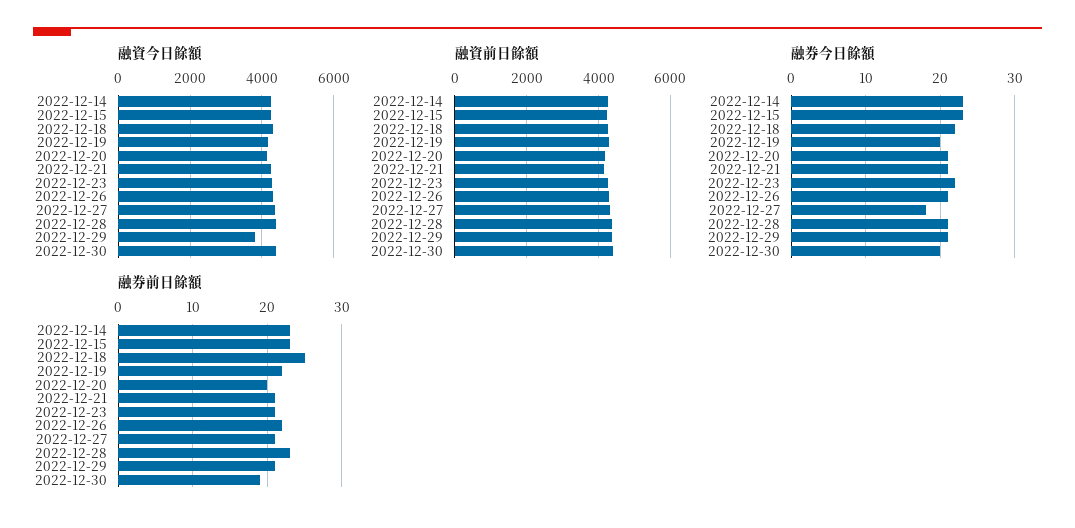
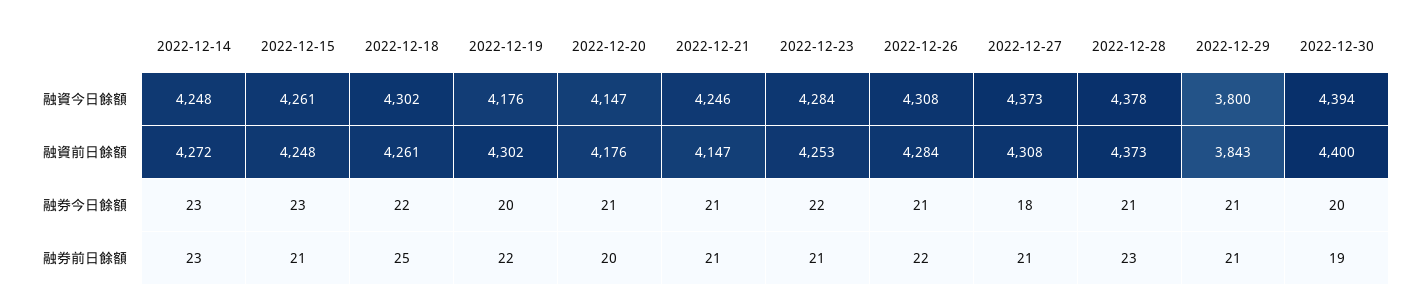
  {
    "融資今日餘額": {
      "2022-12-14": 4248,
      "2022-12-15": 4261,
      "2022-12-18": 4302,
      "2022-12-19": 4176,
      "2022-12-20": 4147,
      "2022-12-21": 4246,
      "2022-12-23": 4284,
      "2022-12-26": 4308,
      "2022-12-27": 4373,
      "2022-12-28": 4378,
      "2022-12-29": 3800,
      "2022-12-30": 4394
    },
    "融資前日餘額": {
      "2022-12-14": 4272,
      "2022-12-15": 4248,
      "2022-12-18": 4261,
      "2022-12-19": 4302,
      "2022-12-20": 4176,
      "2022-12-21": 4147,
      "2022-12-23": 4253,
      "2022-12-26": 4284,
      "2022-12-27": 4308,
      "2022-12-28": 4373,
-     "2022-12-29": 4400,
+     "2022-12-29": 3843,
      "2022-12-30": 4400
    },
    "融券今日餘額": {
      "2022-12-14": 23,
      "2022-12-15": 23,
      "2022-12-18": 22,
      "2022-12-19": 20,
      "2022-12-20": 21,
      "2022-12-21": 21,
      "2022-12-23": 22,
      "2022-12-26": 21,
      "2022-12-27": 18,
      "2022-12-28": 21,
      "2022-12-29": 21,
      "2022-12-30": 20
    },
    "融券前日餘額": {
      "2022-12-14": 23,
-     "2022-12-15": 23,
+     "2022-12-15": 21,
      "2022-12-18": 25,
      "2022-12-19": 22,
      "2022-12-20": 20,
      "2022-12-21": 21,
      "2022-12-23": 21,
      "2022-12-26": 22,
      "2022-12-27": 21,
      "2022-12-28": 23,
      "2022-12-29": 21,
      "2022-12-30": 19
    }
  }

